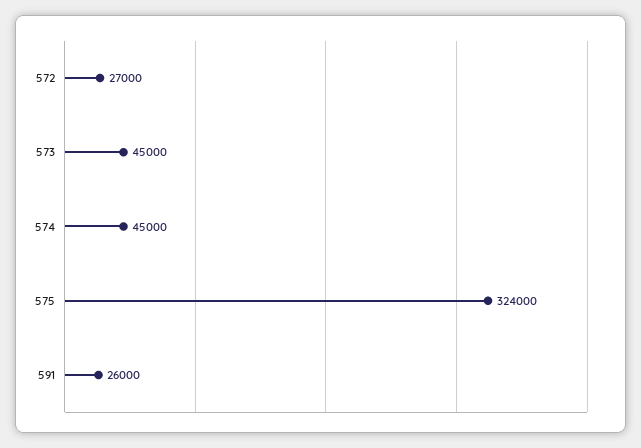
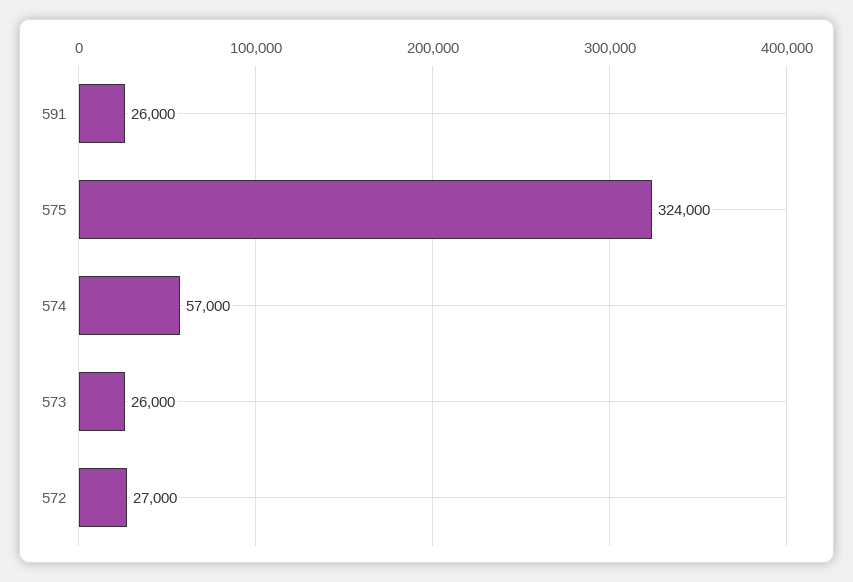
  {
    "572": 27000,
-   "573": 45000,
+   "573": 26000,
-   "574": 45000,
+   "574": 57000,
    "575": 324000,
    "591": 26000
  }

